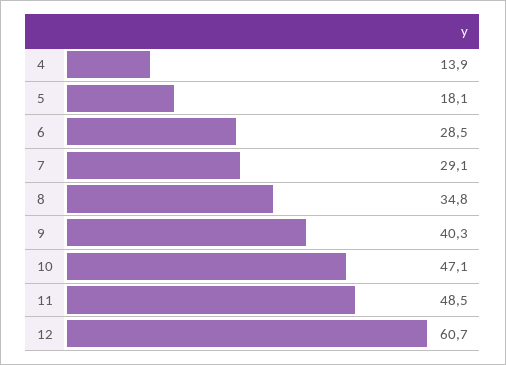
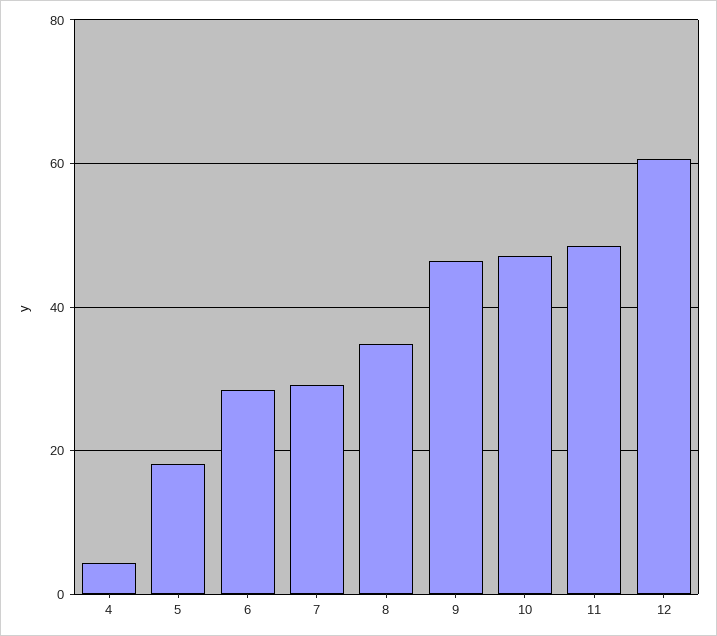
  {
-   "4": 13.9,
+   "4": 4,
    "5": 18.1,
    "6": 28.5,
    "7": 29.1,
    "8": 34.8,
-   "9": 40.3,
+   "9": 46,
    "10": 47.1,
    "11": 48.5,
    "12": 60.7
  }

